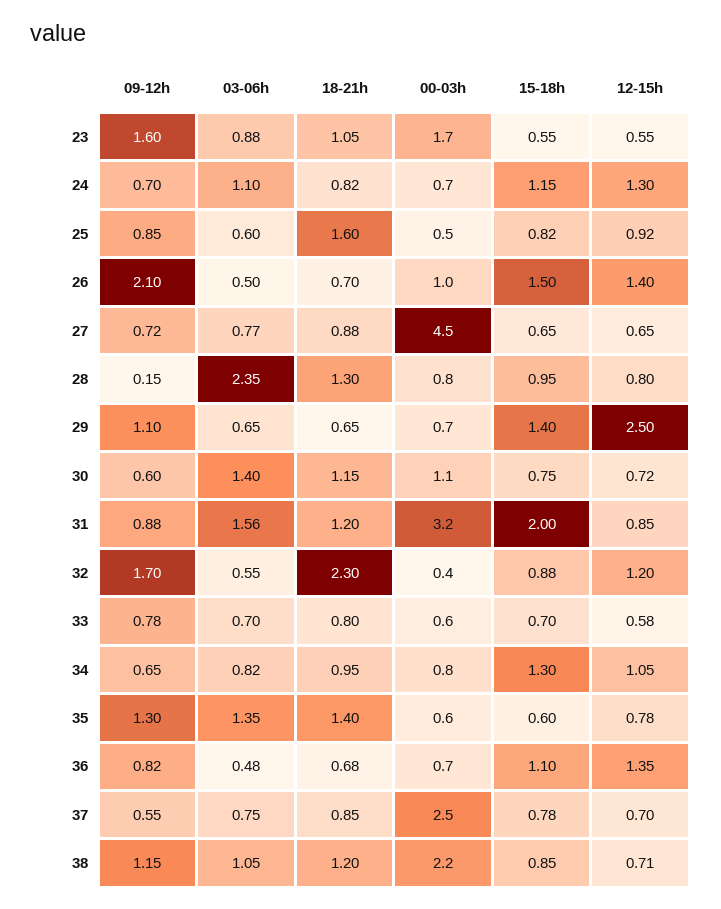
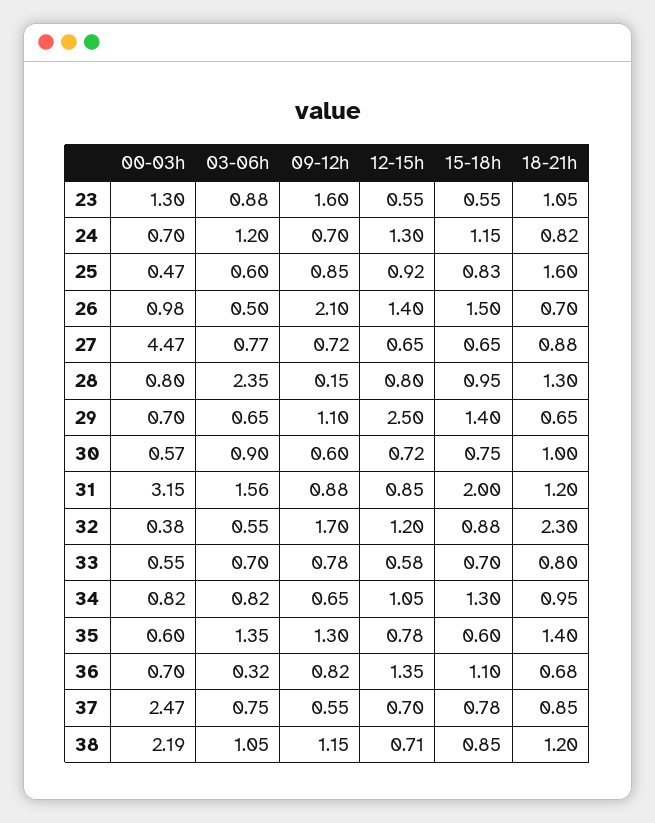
  {
    "09-12h": {
      "23": 1.6,
      "24": 0.7,
      "25": 0.85,
      "26": 2.1,
      "27": 0.72,
      "28": 0.15,
      "29": 1.1,
      "30": 0.6,
      "31": 0.88,
      "32": 1.7,
      "33": 0.78,
      "34": 0.65,
      "35": 1.3,
      "36": 0.82,
      "37": 0.55,
      "38": 1.15
    },
    "03-06h": {
      "23": 0.88,
-     "24": 1.1,
+     "24": 1.2,
      "25": 0.6,
      "26": 0.5,
      "27": 0.77,
      "28": 2.35,
      "29": 0.65,
-     "30": 1.4,
+     "30": 0.9,
      "31": 1.56,
      "32": 0.55,
      "33": 0.7,
      "34": 0.82,
      "35": 1.35,
-     "36": 0.48,
+     "36": 0.32,
      "37": 0.75,
      "38": 1.05
    },
    "18-21h": {
      "23": 1.05,
      "24": 0.82,
      "25": 1.6,
      "26": 0.7,
      "27": 0.88,
      "28": 1.3,
      "29": 0.65,
-     "30": 1.15,
+     "30": 1,
      "31": 1.2,
      "32": 2.3,
      "33": 0.8,
      "34": 0.95,
      "35": 1.4,
      "36": 0.68,
      "37": 0.85,
      "38": 1.2
    },
    "00-03h": {
-     "23": 1.7,
+     "23": 1.3,
      "24": 0.7,
      "25": 0.47,
      "26": 0.98,
      "27": 4.47,
      "28": 0.8,
      "29": 0.7,
-     "30": 1.1,
+     "30": 0.57,
      "31": 3.15,
      "32": 0.38,
      "33": 0.55,
      "34": 0.82,
      "35": 0.6,
      "36": 0.7,
      "37": 2.47,
      "38": 2.19
    },
    "15-18h": {
      "23": 0.55,
      "24": 1.15,
-     "25": 0.82,
+     "25": 0.83,
      "26": 1.5,
      "27": 0.65,
      "28": 0.95,
      "29": 1.4,
      "30": 0.75,
      "31": 2,
      "32": 0.88,
      "33": 0.7,
      "34": 1.3,
      "35": 0.6,
      "36": 1.1,
      "37": 0.78,
      "38": 0.85
    },
    "12-15h": {
      "23": 0.55,
      "24": 1.3,
      "25": 0.92,
      "26": 1.4,
      "27": 0.65,
      "28": 0.8,
      "29": 2.5,
      "30": 0.72,
      "31": 0.85,
      "32": 1.2,
      "33": 0.58,
      "34": 1.05,
      "35": 0.78,
      "36": 1.35,
      "37": 0.7,
      "38": 0.71
    }
  }

